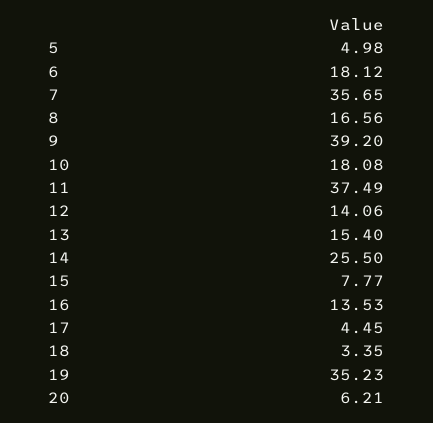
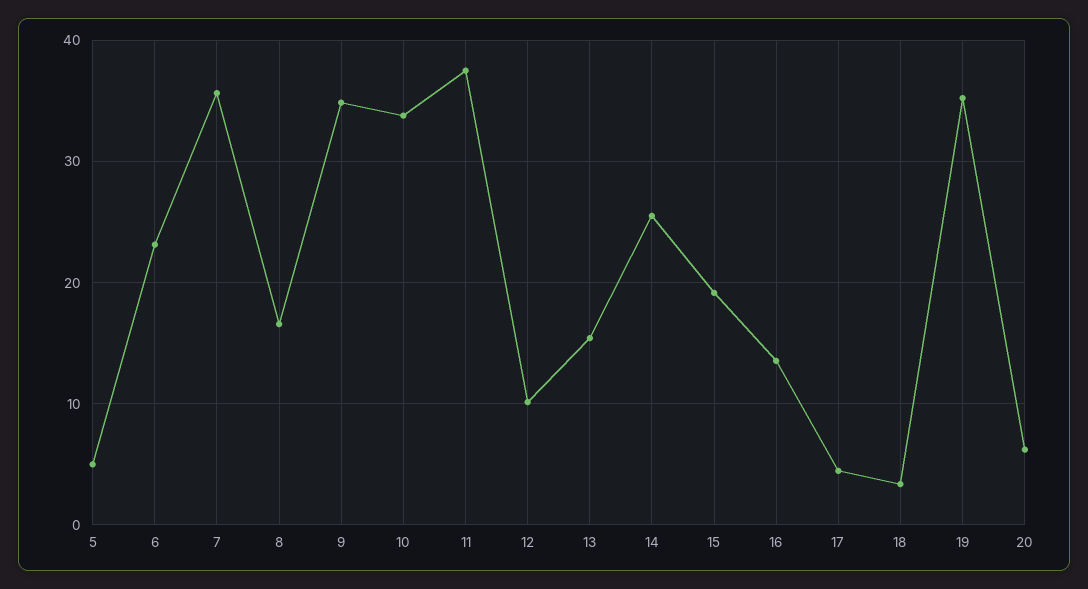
  {
    "5": 4.98,
-   "6": 18.12,
+   "6": 23,
    "7": 35.65,
    "8": 16.56,
-   "9": 39.2,
+   "9": 35,
-   "10": 18.08,
+   "10": 34,
    "11": 37.49,
-   "12": 14.06,
+   "12": 10,
    "13": 15.4,
    "14": 25.5,
-   "15": 7.77,
+   "15": 19,
    "16": 13.53,
    "17": 4.45,
    "18": 3.35,
    "19": 35.23,
    "20": 6.21
  }

